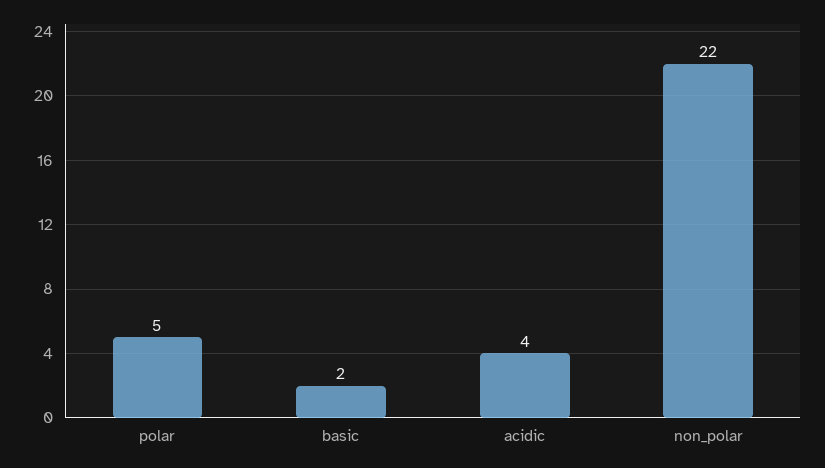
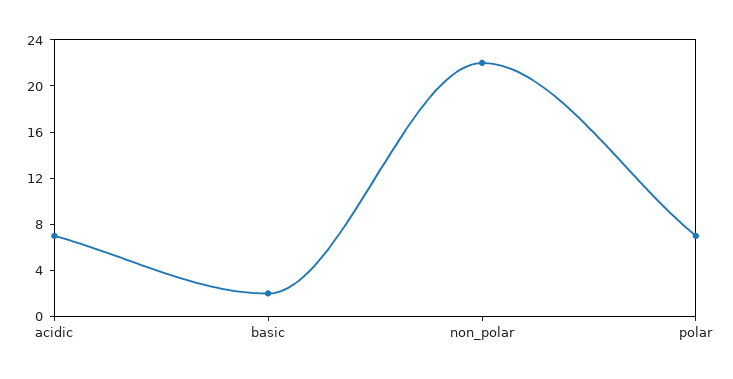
  {
-   "polar": 5,
+   "polar": 7,
    "basic": 2,
-   "acidic": 4,
+   "acidic": 7,
    "non_polar": 22
  }

